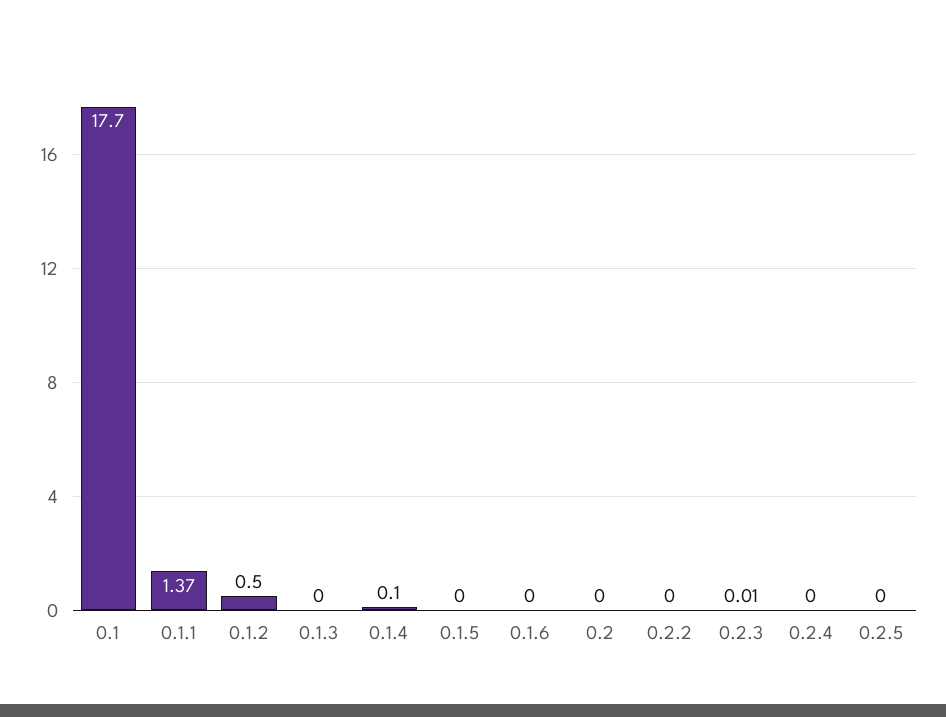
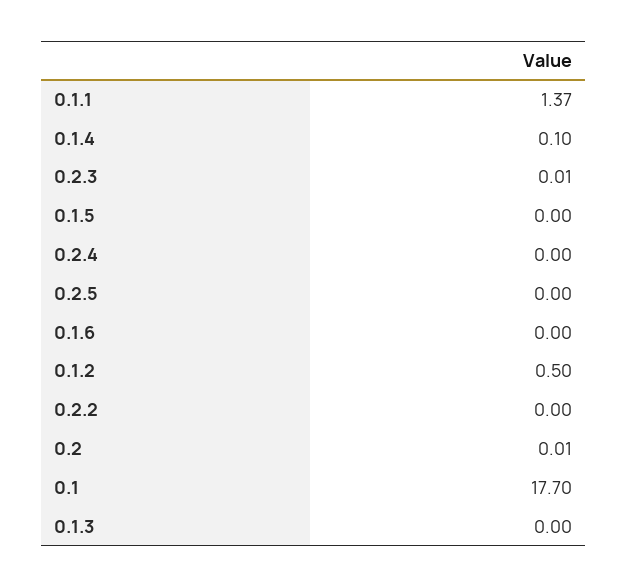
  {
    "0.1": 17.7,
    "0.1.1": 1.37,
    "0.1.2": 0.5,
    "0.1.3": 0,
    "0.1.4": 0.1,
    "0.1.5": 0,
    "0.1.6": 0,
-   "0.2": 0,
+   "0.2": 0.01,
    "0.2.2": 0,
    "0.2.3": 0.01,
    "0.2.4": 0,
    "0.2.5": 0
  }

